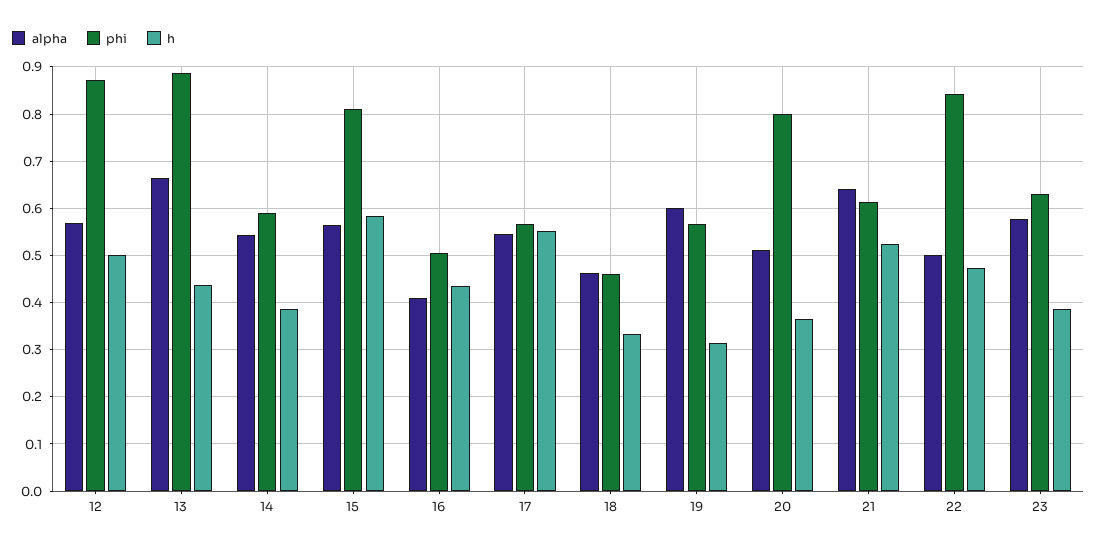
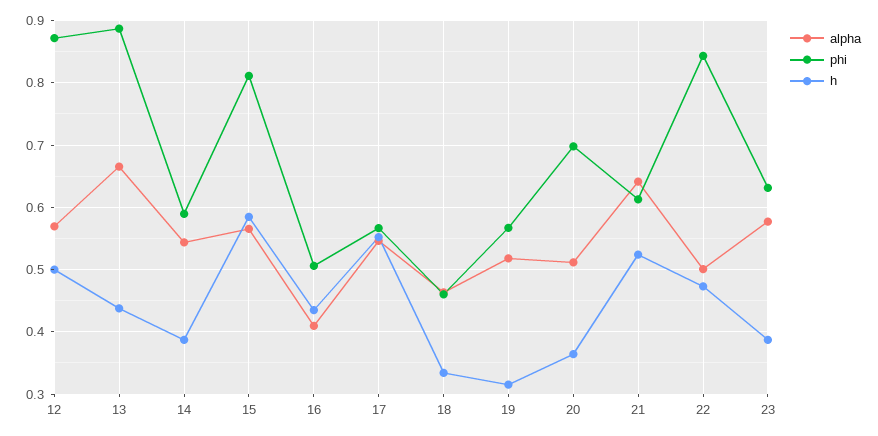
  {
    "alpha": {
      "12": 0.57,
      "13": 0.67,
      "14": 0.54,
      "15": 0.57,
      "16": 0.41,
      "17": 0.55,
      "18": 0.46,
-     "19": 0.6,
+     "19": 0.52,
      "20": 0.51,
      "21": 0.64,
      "22": 0.5,
      "23": 0.58
    },
    "phi": {
      "12": 0.87,
      "13": 0.89,
      "14": 0.59,
      "15": 0.81,
      "16": 0.51,
      "17": 0.57,
      "18": 0.46,
      "19": 0.57,
-     "20": 0.8,
+     "20": 0.7,
      "21": 0.61,
      "22": 0.84,
      "23": 0.63
    },
    "h": {
      "12": 0.5,
      "13": 0.44,
      "14": 0.39,
      "15": 0.58,
      "16": 0.43,
      "17": 0.55,
      "18": 0.33,
      "19": 0.32,
      "20": 0.36,
      "21": 0.52,
      "22": 0.47,
      "23": 0.39
    }
  }

